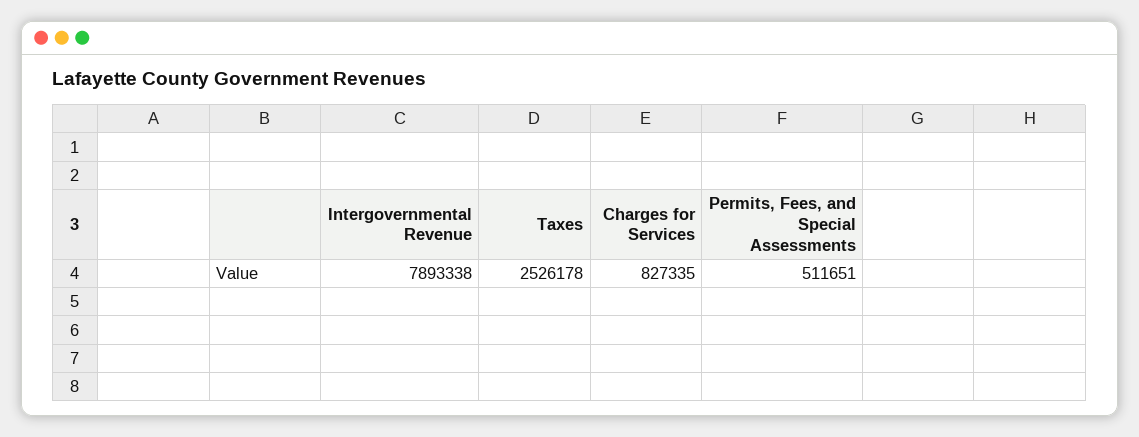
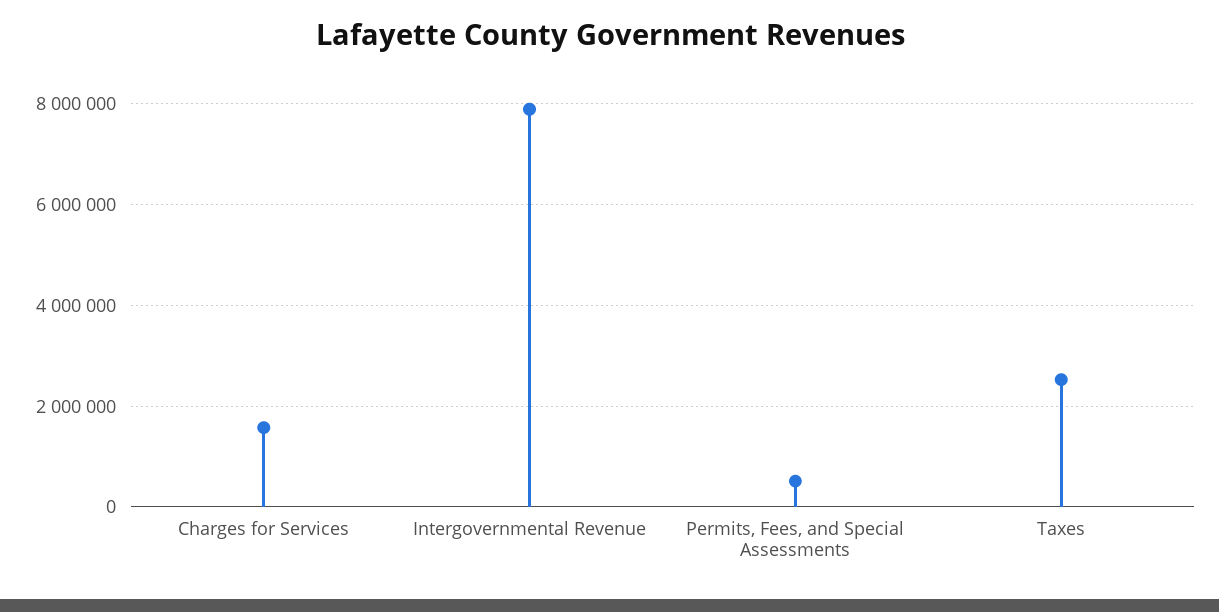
  {
    "Intergovernmental Revenue": 7893338,
    "Taxes": 2526178,
-   "Charges for Services": 827335,
+   "Charges for Services": 1600000,
    "Permits, Fees, and Special Assessments": 511651
  }

